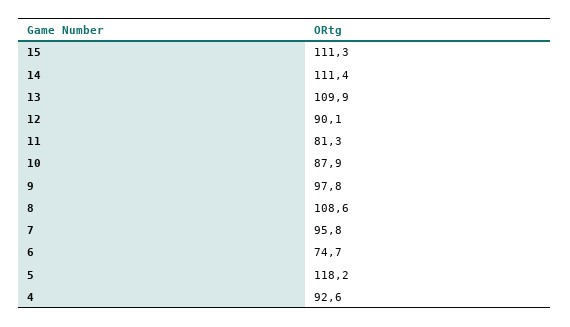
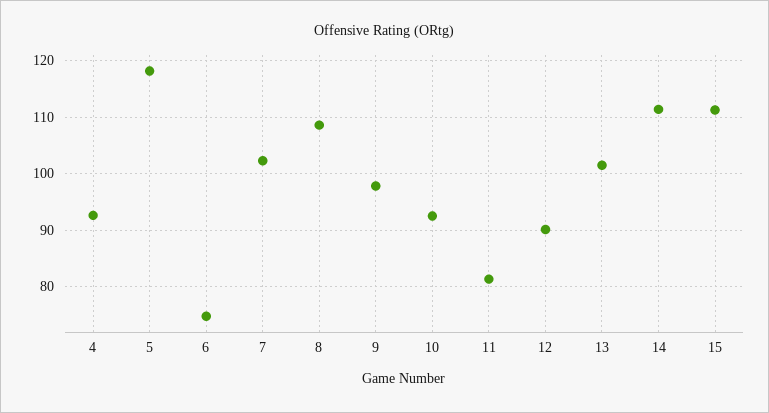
  {
    "15": 111.3,
    "14": 111.4,
-   "13": 109.9,
+   "13": 102,
    "12": 90.1,
    "11": 81.3,
-   "10": 87.9,
+   "10": 92,
    "9": 97.8,
    "8": 108.6,
-   "7": 95.8,
+   "7": 102,
    "6": 74.7,
    "5": 118.2,
    "4": 92.6
  }

